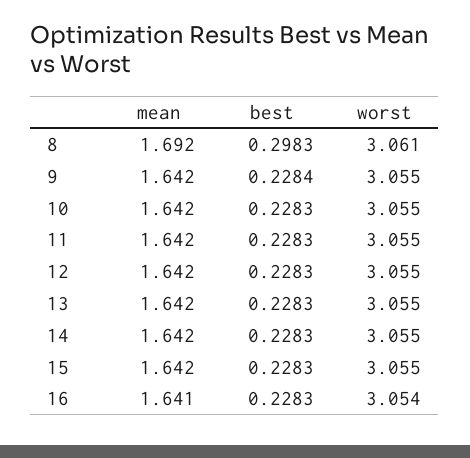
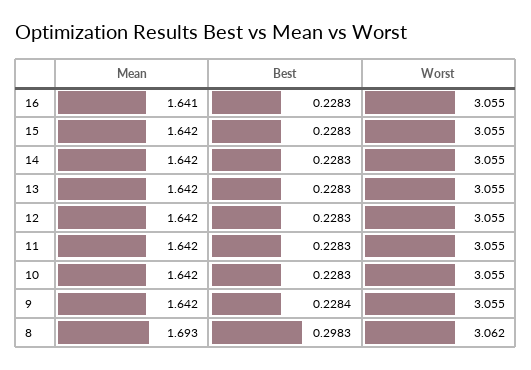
  {
    "mean": {
-     "8": 1.692,
+     "8": 1.693,
      "9": 1.642,
      "10": 1.642,
      "11": 1.642,
      "12": 1.642,
      "13": 1.642,
      "14": 1.642,
      "15": 1.642,
      "16": 1.641
    },
    "best": {
      "8": 0.2983,
      "9": 0.2284,
      "10": 0.2283,
      "11": 0.2283,
      "12": 0.2283,
      "13": 0.2283,
      "14": 0.2283,
      "15": 0.2283,
      "16": 0.2283
    },
    "worst": {
-     "8": 3.061,
+     "8": 3.062,
      "9": 3.055,
      "10": 3.055,
      "11": 3.055,
      "12": 3.055,
      "13": 3.055,
      "14": 3.055,
      "15": 3.055,
-     "16": 3.054
+     "16": 3.055
    }
  }

